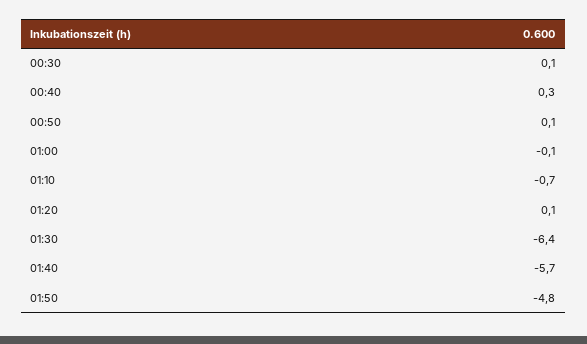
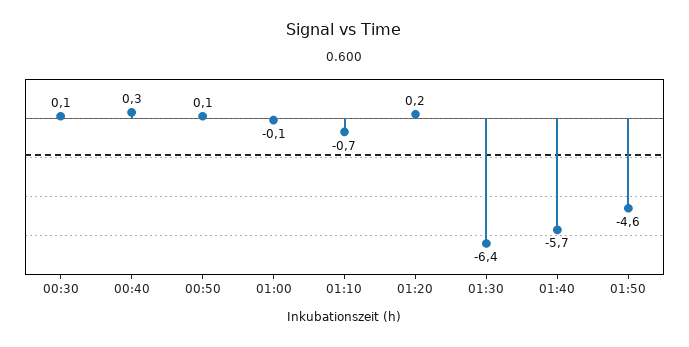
  {
    "00:30": 0.1,
    "00:40": 0.3,
    "00:50": 0.1,
    "01:00": -0.1,
    "01:10": -0.7,
-   "01:20": 0.1,
+   "01:20": 0.2,
    "01:30": -6.4,
    "01:40": -5.7,
-   "01:50": -4.8
+   "01:50": -4.6
  }

